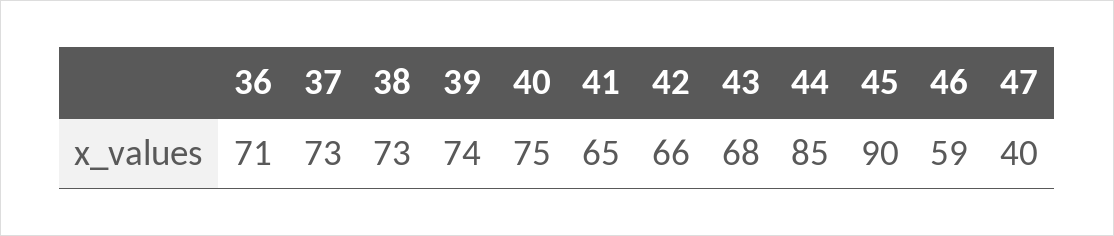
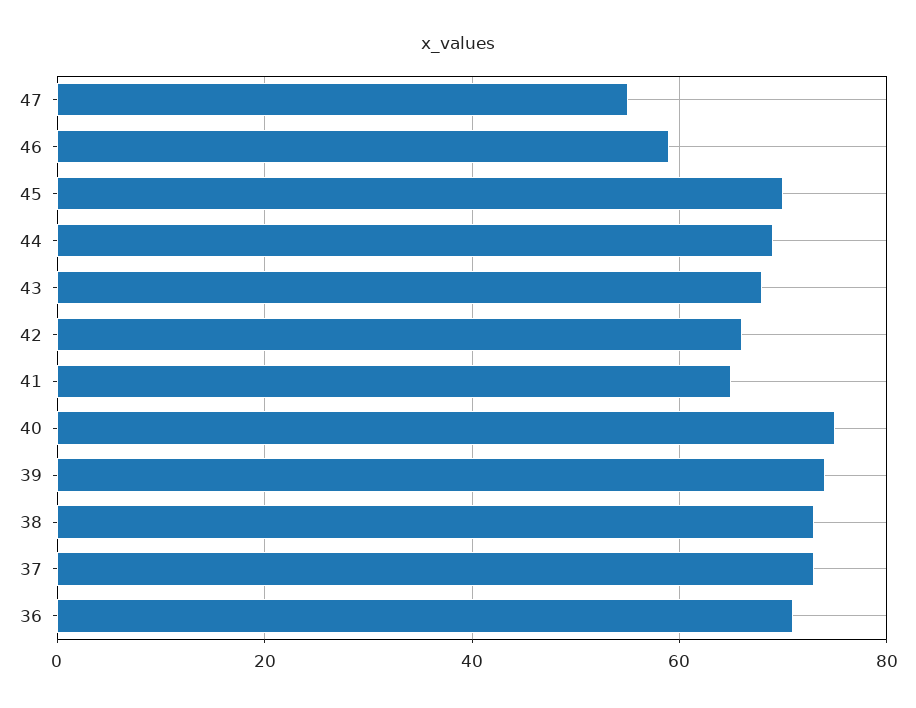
  {
    "36": 71,
    "37": 73,
    "38": 73,
    "39": 74,
    "40": 75,
    "41": 65,
    "42": 66,
    "43": 68,
-   "44": 85,
+   "44": 70,
-   "45": 90,
+   "45": 70,
    "46": 59,
-   "47": 40
+   "47": 55
  }

